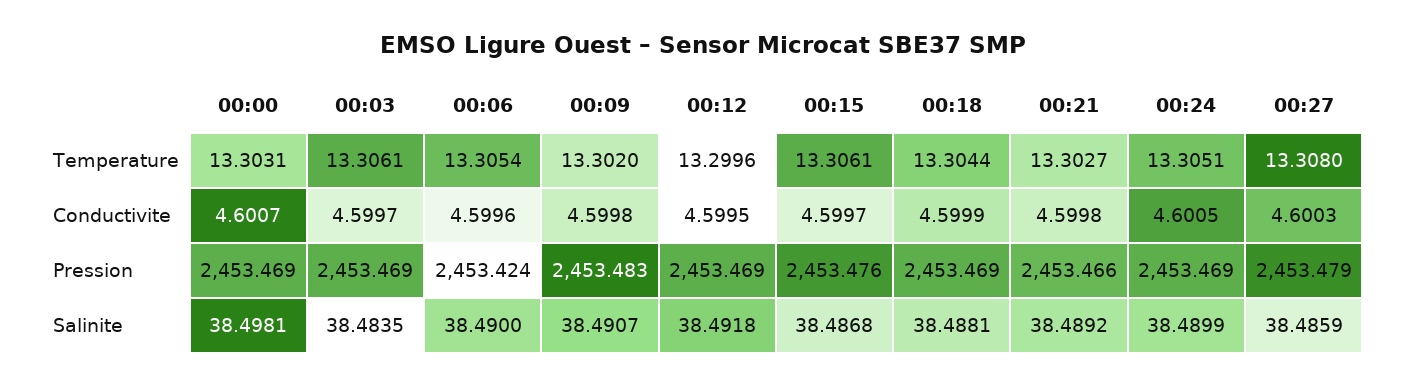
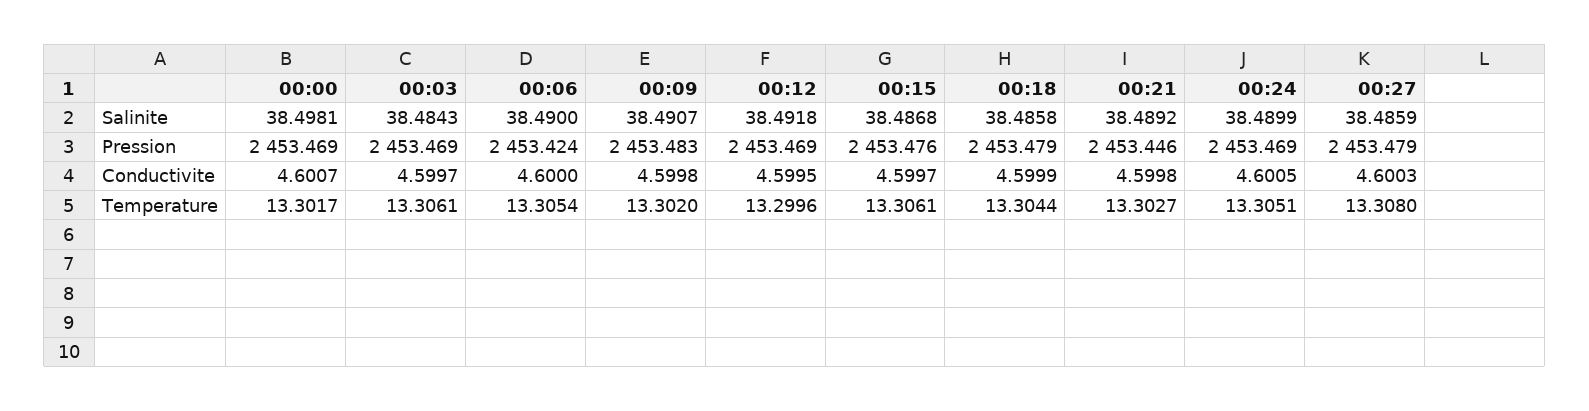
  {
    "00:00": {
-     "Temperature": 13.3031,
+     "Temperature": 13.3017,
      "Conductivite": 4.6007,
      "Pression": 2453.469,
      "Salinite": 38.4981
    },
    "00:03": {
      "Temperature": 13.3061,
      "Conductivite": 4.5997,
      "Pression": 2453.469,
-     "Salinite": 38.4835
+     "Salinite": 38.4843
    },
    "00:06": {
      "Temperature": 13.3054,
-     "Conductivite": 4.5996,
+     "Conductivite": 4.6,
      "Pression": 2453.424,
      "Salinite": 38.49
    },
    "00:09": {
      "Temperature": 13.302,
      "Conductivite": 4.5998,
      "Pression": 2453.483,
      "Salinite": 38.4907
    },
    "00:12": {
      "Temperature": 13.2996,
      "Conductivite": 4.5995,
      "Pression": 2453.469,
      "Salinite": 38.4918
    },
    "00:15": {
      "Temperature": 13.3061,
      "Conductivite": 4.5997,
      "Pression": 2453.476,
      "Salinite": 38.4868
    },
    "00:18": {
      "Temperature": 13.3044,
      "Conductivite": 4.5999,
-     "Pression": 2453.469,
+     "Pression": 2453.479,
-     "Salinite": 38.4881
+     "Salinite": 38.4858
    },
    "00:21": {
      "Temperature": 13.3027,
      "Conductivite": 4.5998,
-     "Pression": 2453.466,
+     "Pression": 2453.446,
      "Salinite": 38.4892
    },
    "00:24": {
      "Temperature": 13.3051,
      "Conductivite": 4.6005,
      "Pression": 2453.469,
      "Salinite": 38.4899
    },
    "00:27": {
      "Temperature": 13.308,
      "Conductivite": 4.6003,
      "Pression": 2453.479,
      "Salinite": 38.4859
    }
  }

